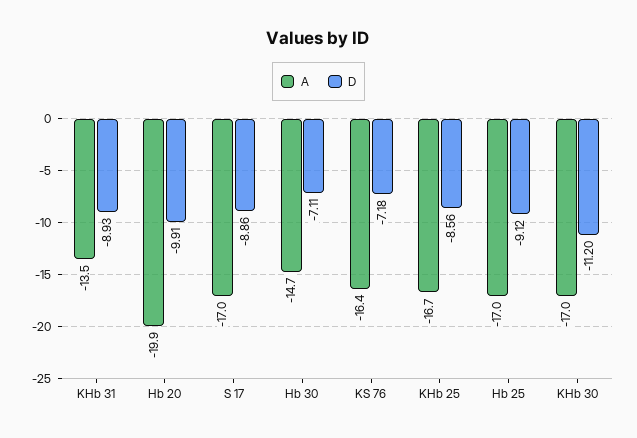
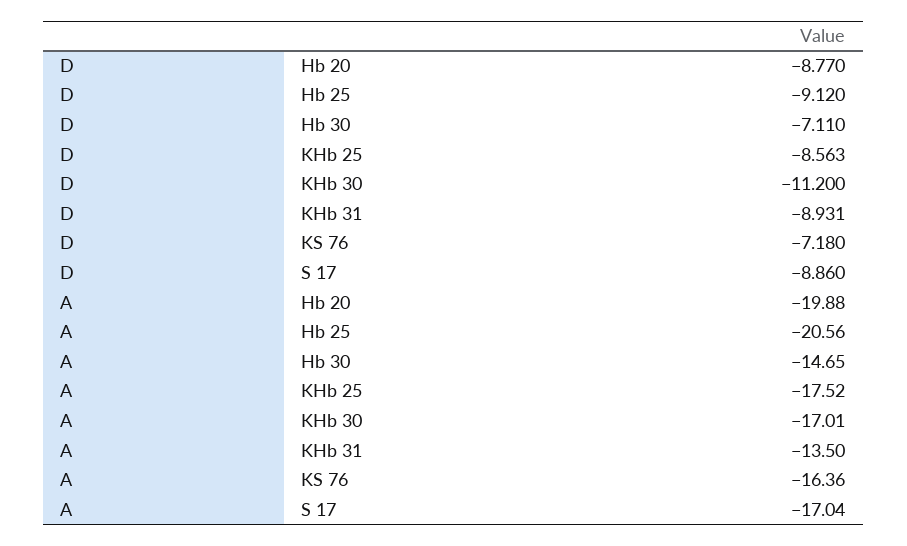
  {
    "A": {
      "KHb 31": -13.5,
      "Hb 20": -19.88,
      "S 17": -17.04,
      "Hb 30": -14.65,
      "KS 76": -16.36,
-     "KHb 25": -16.7,
+     "KHb 25": -17.52,
-     "Hb 25": -17,
+     "Hb 25": -20.56,
      "KHb 30": -17.01
    },
    "D": {
      "KHb 31": -8.931,
-     "Hb 20": -9.91,
+     "Hb 20": -8.77,
      "S 17": -8.86,
      "Hb 30": -7.11,
      "KS 76": -7.18,
      "KHb 25": -8.563,
      "Hb 25": -9.12,
      "KHb 30": -11.2
    }
  }

